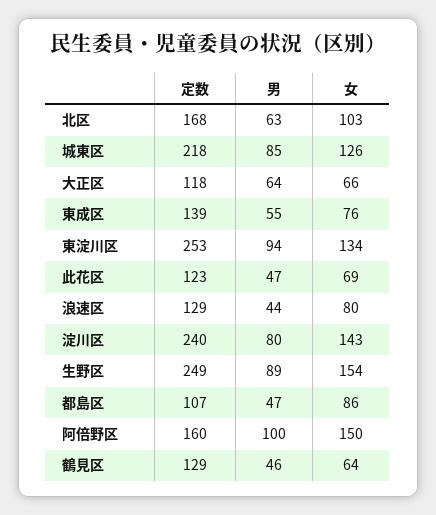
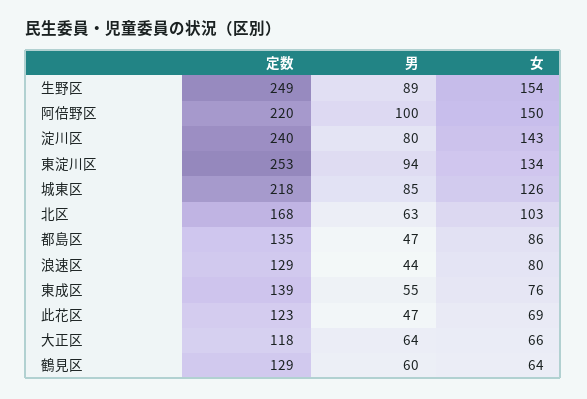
  {
    "定数": {
      "北区": 168,
      "城東区": 218,
      "大正区": 118,
      "東成区": 139,
      "東淀川区": 253,
      "此花区": 123,
      "浪速区": 129,
      "淀川区": 240,
      "生野区": 249,
-     "都島区": 107,
+     "都島区": 135,
-     "阿倍野区": 160,
+     "阿倍野区": 220,
      "鶴見区": 129
    },
    "男": {
      "北区": 63,
      "城東区": 85,
      "大正区": 64,
      "東成区": 55,
      "東淀川区": 94,
      "此花区": 47,
      "浪速区": 44,
      "淀川区": 80,
      "生野区": 89,
      "都島区": 47,
      "阿倍野区": 100,
-     "鶴見区": 46
+     "鶴見区": 60
    },
    "女": {
      "北区": 103,
      "城東区": 126,
      "大正区": 66,
      "東成区": 76,
      "東淀川区": 134,
      "此花区": 69,
      "浪速区": 80,
      "淀川区": 143,
      "生野区": 154,
      "都島区": 86,
      "阿倍野区": 150,
      "鶴見区": 64
    }
  }

